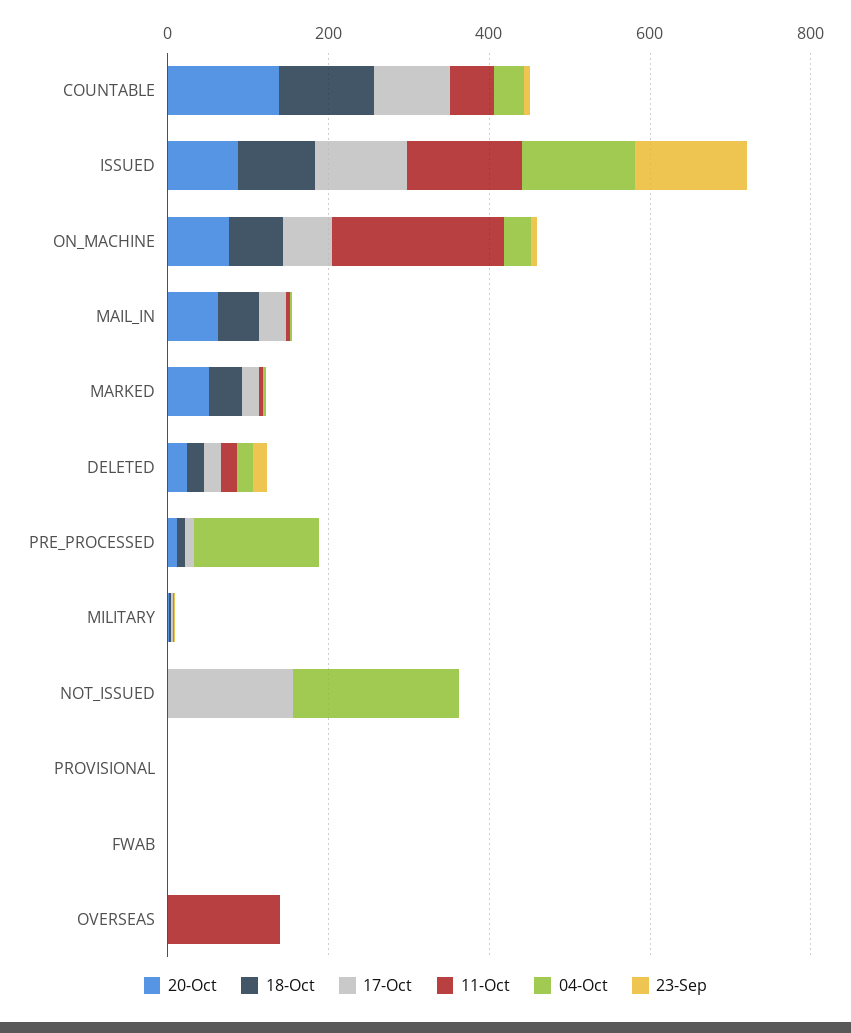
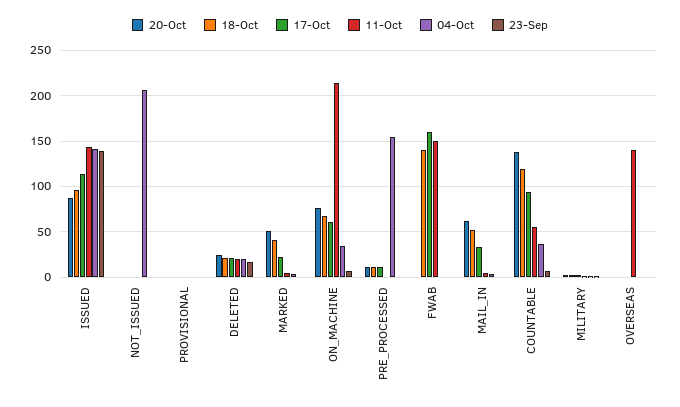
  {
    "20-Oct": {
      "COUNTABLE": 140,
      "ISSUED": 90,
      "ON_MACHINE": 80,
      "MAIL_IN": 60,
      "MARKED": 50,
      "DELETED": 20,
      "PRE_PROCESSED": 10,
      "MILITARY": 0,
      "NOT_ISSUED": 0,
      "PROVISIONAL": 0,
      "FWAB": 0,
      "OVERSEAS": 0
    },
    "18-Oct": {
      "COUNTABLE": 120,
      "ISSUED": 100,
      "ON_MACHINE": 70,
      "MAIL_IN": 50,
      "MARKED": 40,
      "DELETED": 20,
      "PRE_PROCESSED": 10,
      "MILITARY": 0,
      "NOT_ISSUED": 0,
      "PROVISIONAL": 0,
-     "FWAB": 0,
+     "FWAB": 140,
      "OVERSEAS": 0
    },
    "17-Oct": {
      "COUNTABLE": 90,
      "ISSUED": 110,
      "ON_MACHINE": 60,
      "MAIL_IN": 30,
      "MARKED": 20,
      "DELETED": 20,
      "PRE_PROCESSED": 10,
      "MILITARY": 0,
-     "NOT_ISSUED": 150,
+     "NOT_ISSUED": 0,
      "PROVISIONAL": 0,
-     "FWAB": 0,
+     "FWAB": 160,
      "OVERSEAS": 0
    },
    "11-Oct": {
      "COUNTABLE": 60,
      "ISSUED": 140,
      "ON_MACHINE": 210,
      "MAIL_IN": 10,
      "MARKED": 10,
      "DELETED": 20,
      "PRE_PROCESSED": 0,
      "MILITARY": 0,
      "NOT_ISSUED": 0,
      "PROVISIONAL": 0,
-     "FWAB": 0,
+     "FWAB": 150,
      "OVERSEAS": 140
    },
    "04-Oct": {
      "COUNTABLE": 40,
      "ISSUED": 140,
      "ON_MACHINE": 30,
      "MAIL_IN": 0,
      "MARKED": 0,
      "DELETED": 20,
      "PRE_PROCESSED": 160,
      "MILITARY": 0,
      "NOT_ISSUED": 210,
      "PROVISIONAL": 0,
      "FWAB": 0,
      "OVERSEAS": 0
    },
    "23-Sep": {
      "COUNTABLE": 10,
      "ISSUED": 140,
      "ON_MACHINE": 10,
      "MAIL_IN": 0,
      "MARKED": 0,
      "DELETED": 20,
      "PRE_PROCESSED": 0,
      "MILITARY": 0,
      "NOT_ISSUED": 0,
      "PROVISIONAL": 0,
      "FWAB": 0,
      "OVERSEAS": 0
    }
  }

